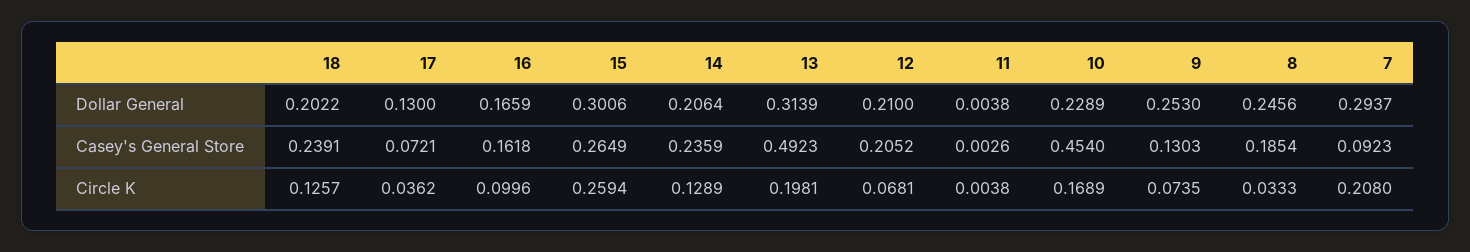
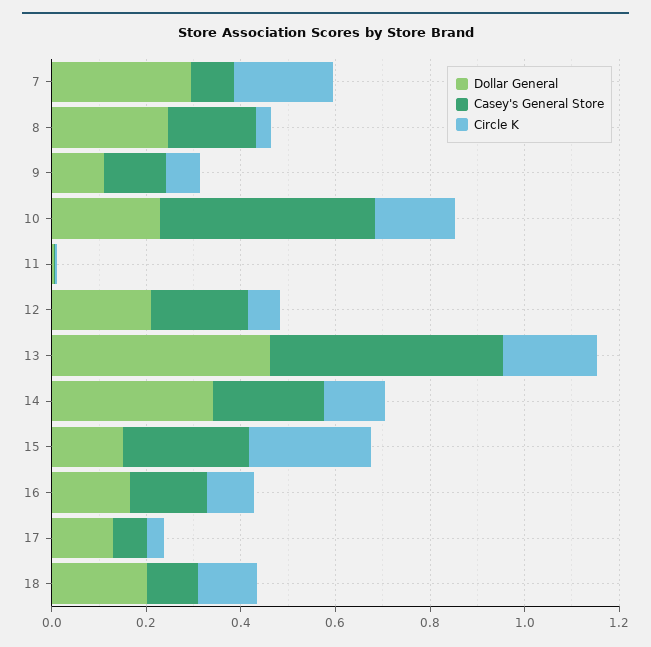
  {
    "Dollar General": {
      "18": 0.2022,
      "17": 0.13,
      "16": 0.1659,
-     "15": 0.3006,
+     "15": 0.15,
-     "14": 0.2064,
+     "14": 0.35,
-     "13": 0.3139,
+     "13": 0.45,
      "12": 0.21,
      "11": 0.0038,
      "10": 0.2289,
-     "9": 0.253,
+     "9": 0.1,
      "8": 0.2456,
      "7": 0.2937
    },
    "Casey's General Store": {
-     "18": 0.2391,
+     "18": 0.1,
      "17": 0.0721,
      "16": 0.1618,
      "15": 0.2649,
      "14": 0.2359,
      "13": 0.4923,
      "12": 0.2052,
      "11": 0.0026,
      "10": 0.454,
      "9": 0.1303,
      "8": 0.1854,
      "7": 0.0923
    },
    "Circle K": {
      "18": 0.1257,
      "17": 0.0362,
      "16": 0.0996,
      "15": 0.2594,
      "14": 0.1289,
      "13": 0.1981,
      "12": 0.0681,
      "11": 0.0038,
      "10": 0.1689,
      "9": 0.0735,
      "8": 0.0333,
      "7": 0.208
    }
  }

